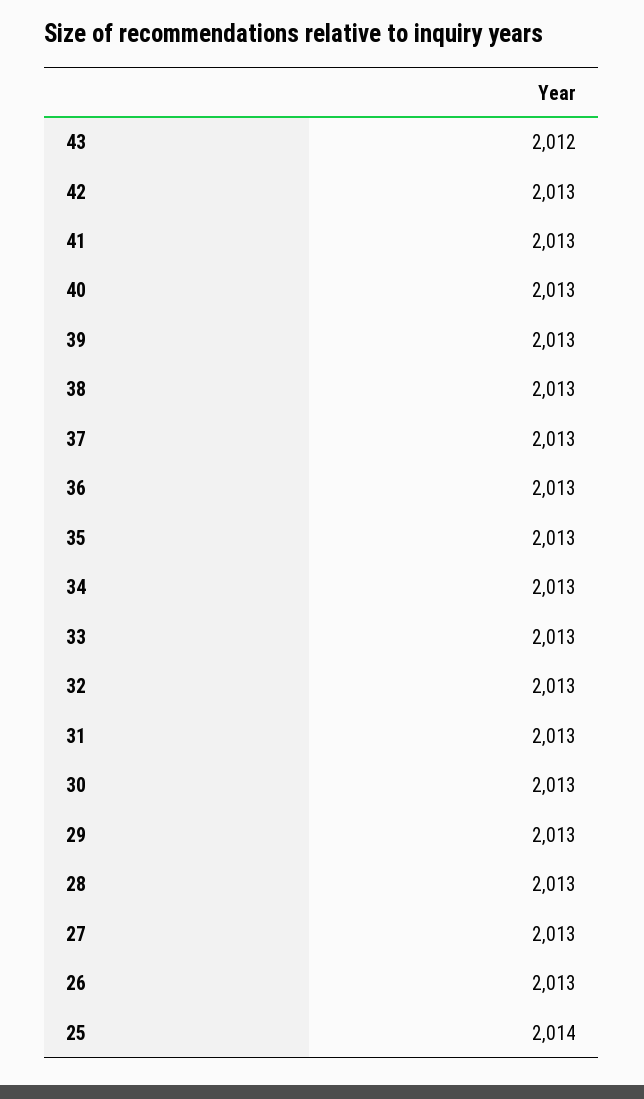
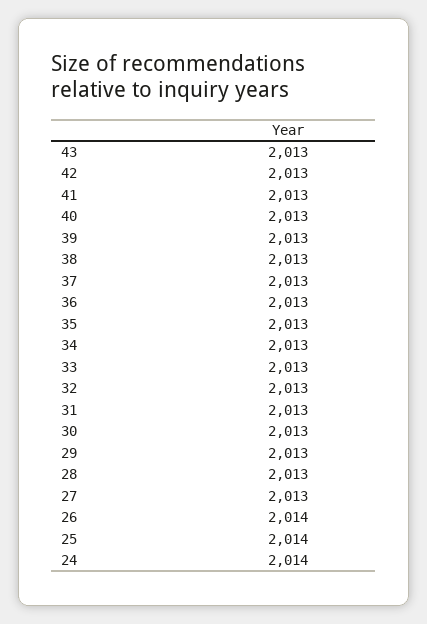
  {
-   "43": 2012,
+   "43": 2013,
    "42": 2013,
    "41": 2013,
    "40": 2013,
    "39": 2013,
    "38": 2013,
    "37": 2013,
    "36": 2013,
    "35": 2013,
    "34": 2013,
    "33": 2013,
    "32": 2013,
    "31": 2013,
    "30": 2013,
    "29": 2013,
    "28": 2013,
    "27": 2013,
-   "26": 2013,
+   "26": 2014,
-   "25": 2014
+   "25": 2014,
+   "24": 2014
  }

